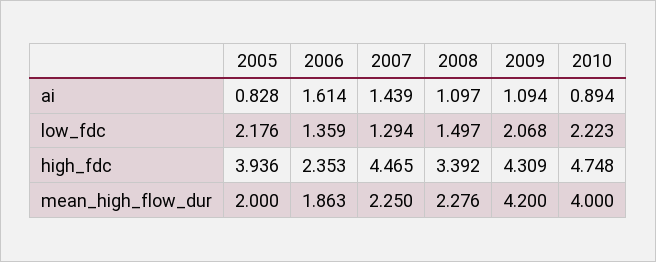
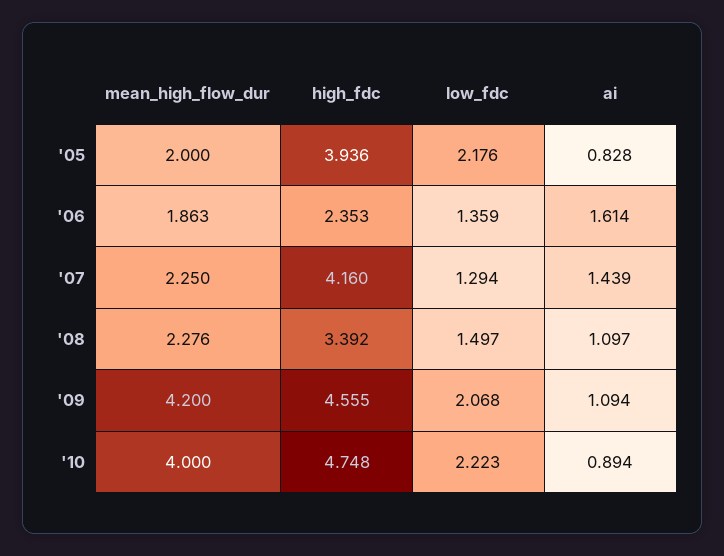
  {
    "2005": {
      "ai": 0.828,
      "low_fdc": 2.176,
      "high_fdc": 3.936,
      "mean_high_flow_dur": 2
    },
    "2006": {
      "ai": 1.614,
      "low_fdc": 1.359,
      "high_fdc": 2.353,
      "mean_high_flow_dur": 1.863
    },
    "2007": {
      "ai": 1.439,
      "low_fdc": 1.294,
-     "high_fdc": 4.465,
+     "high_fdc": 4.16,
      "mean_high_flow_dur": 2.25
    },
    "2008": {
      "ai": 1.097,
      "low_fdc": 1.497,
      "high_fdc": 3.392,
      "mean_high_flow_dur": 2.276
    },
    "2009": {
      "ai": 1.094,
      "low_fdc": 2.068,
-     "high_fdc": 4.309,
+     "high_fdc": 4.555,
      "mean_high_flow_dur": 4.2
    },
    "2010": {
      "ai": 0.894,
      "low_fdc": 2.223,
      "high_fdc": 4.748,
      "mean_high_flow_dur": 4
    }
  }

